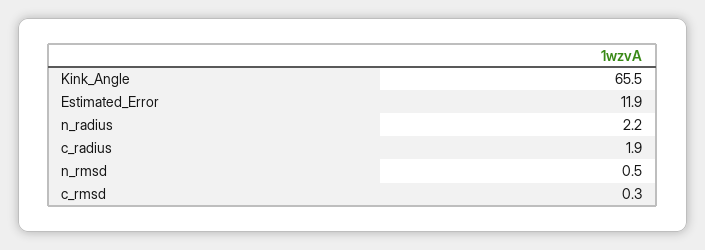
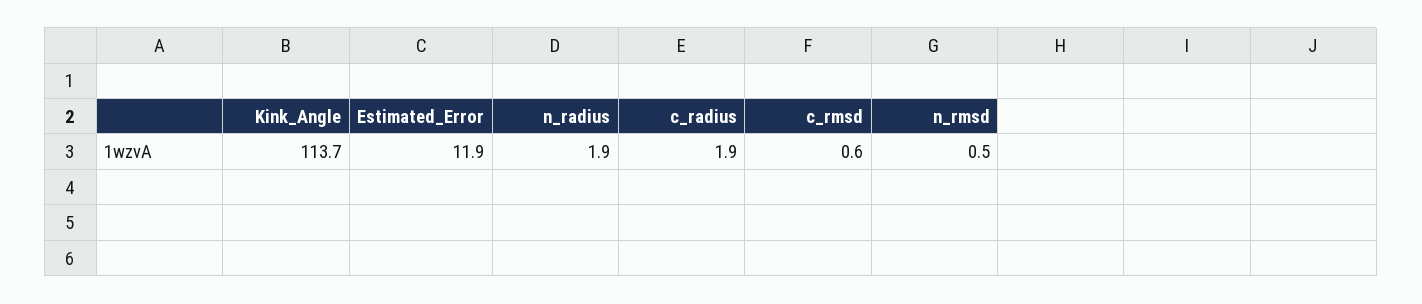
  {
-   "Kink_Angle": 65.5,
+   "Kink_Angle": 113.7,
    "Estimated_Error": 11.9,
-   "n_radius": 2.2,
+   "n_radius": 1.9,
    "c_radius": 1.9,
    "n_rmsd": 0.5,
-   "c_rmsd": 0.3
+   "c_rmsd": 0.6
  }

